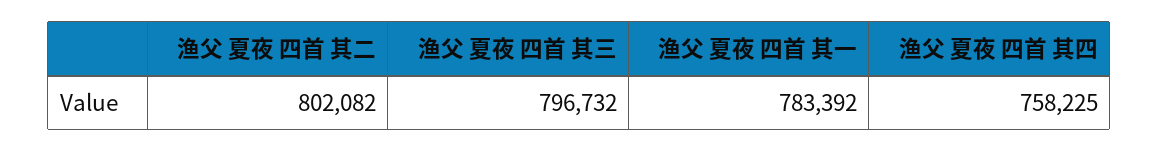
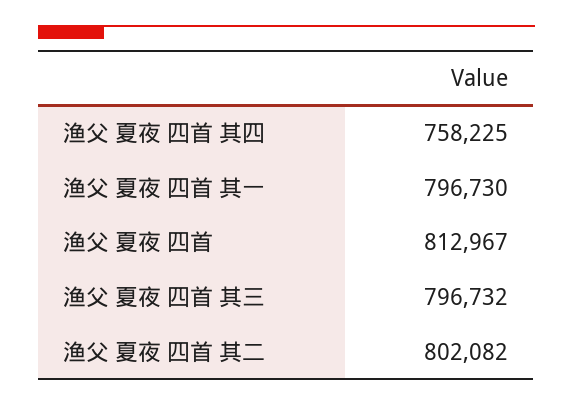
  {
    "渔父 夏夜 四首 其二": 802082,
    "渔父 夏夜 四首 其三": 796732,
-   "渔父 夏夜 四首 其一": 783392,
+   "渔父 夏夜 四首 其一": 796730,
-   "渔父 夏夜 四首 其四": 758225
+   "渔父 夏夜 四首 其四": 758225,
+   "渔父 夏夜 四首": 812967
  }

